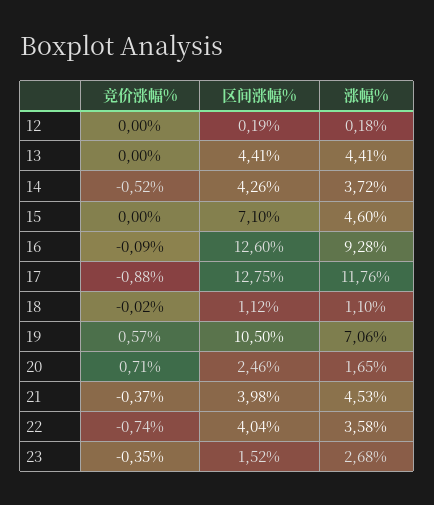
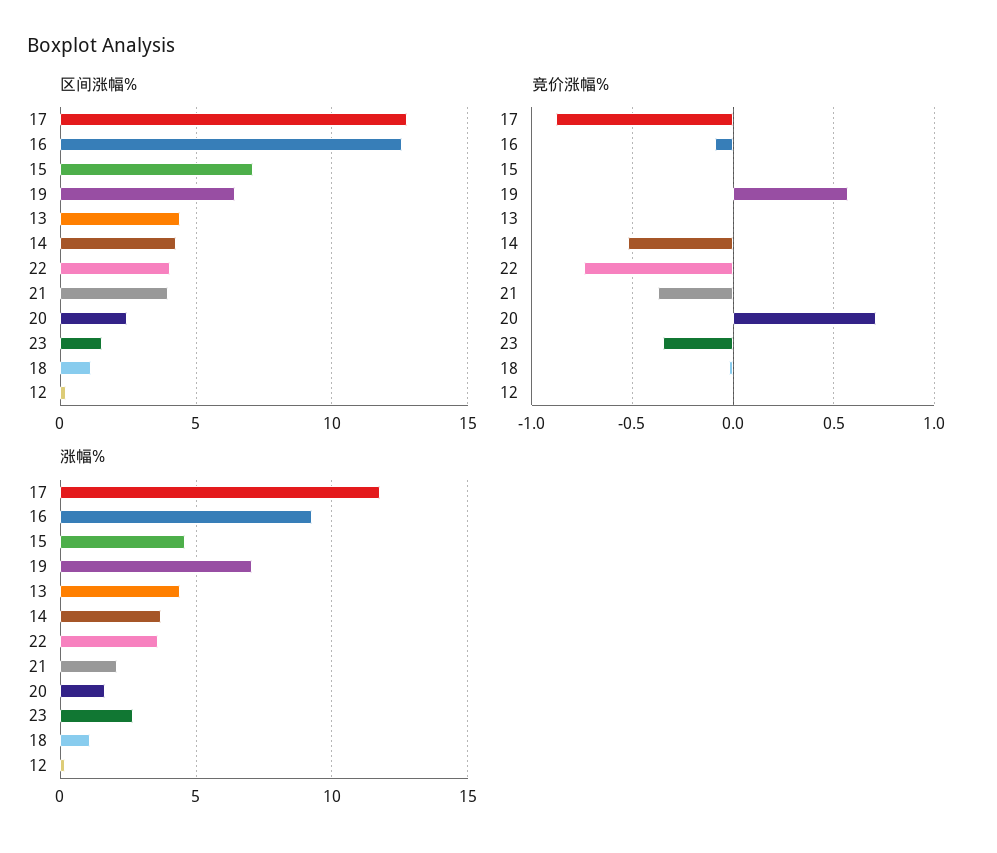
  {
    "竞价涨幅%": {
      "12": 0,
      "13": 0,
      "14": -0.52,
      "15": 0,
      "16": -0.09,
      "17": -0.88,
      "18": -0.02,
      "19": 0.57,
      "20": 0.71,
      "21": -0.37,
      "22": -0.74,
      "23": -0.35
    },
    "区间涨幅%": {
      "12": 0.19,
      "13": 4.41,
      "14": 4.26,
      "15": 7.1,
      "16": 12.6,
      "17": 12.75,
      "18": 1.12,
-     "19": 10.5,
+     "19": 6.5,
      "20": 2.46,
      "21": 3.98,
      "22": 4.04,
      "23": 1.52
    },
    "涨幅%": {
      "12": 0.18,
      "13": 4.41,
      "14": 3.72,
      "15": 4.6,
      "16": 9.28,
      "17": 11.76,
      "18": 1.1,
      "19": 7.06,
      "20": 1.65,
-     "21": 4.53,
+     "21": 2,
      "22": 3.58,
      "23": 2.68
    }
  }

